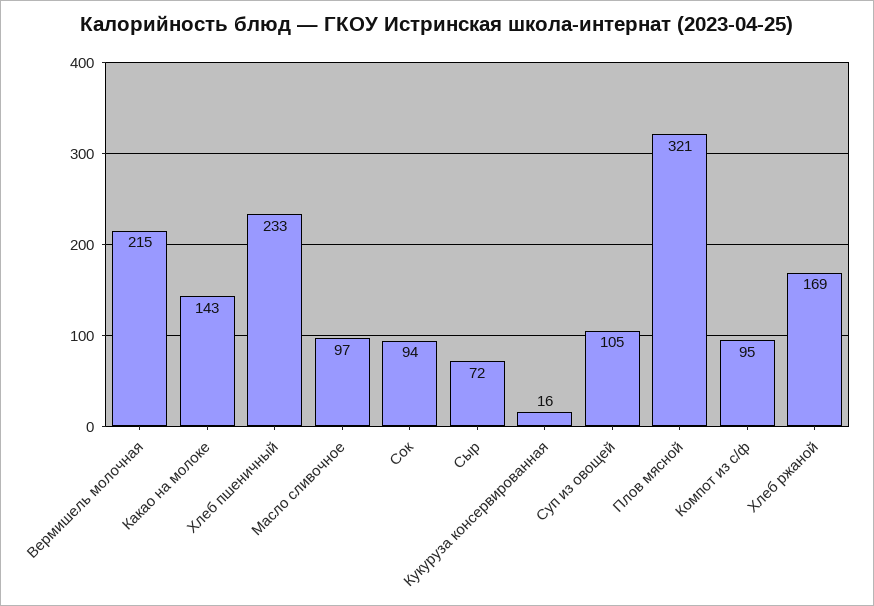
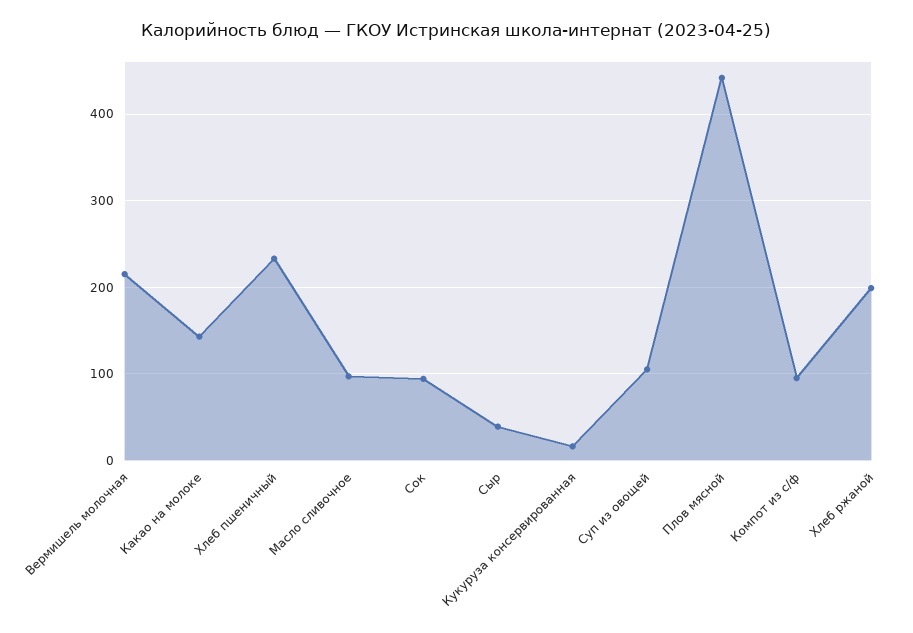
  {
    "Вермишель молочная": 215,
    "Какао на молоке": 143,
    "Хлеб пшеничный": 233,
    "Масло сливочное": 97,
    "Сок": 94,
-   "Сыр": 72,
+   "Сыр": 40,
    "Кукуруза консервированная": 16,
    "Суп из овощей": 105,
-   "Плов мясной": 321,
+   "Плов мясной": 440,
    "Компот из с/ф": 95,
-   "Хлеб ржаной": 169
+   "Хлеб ржаной": 200
  }

